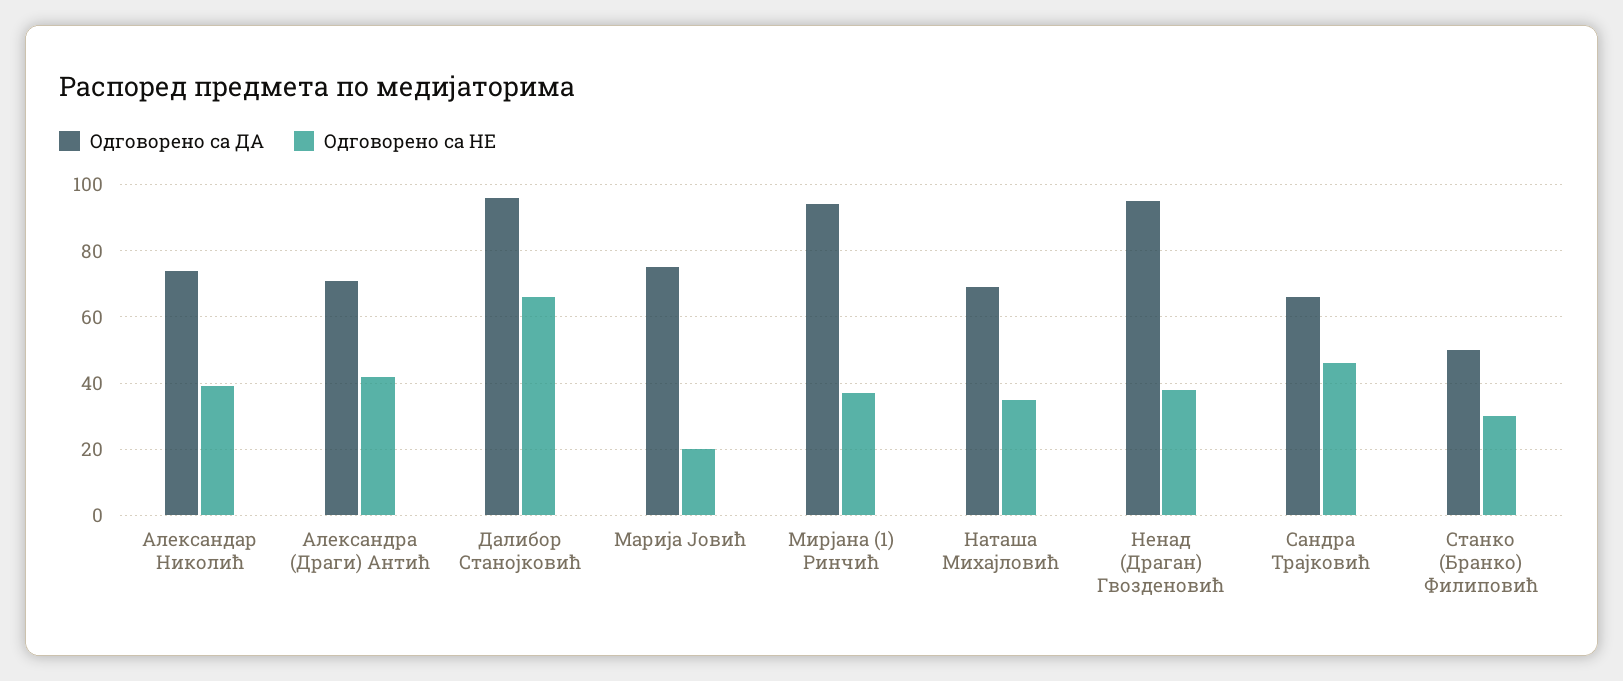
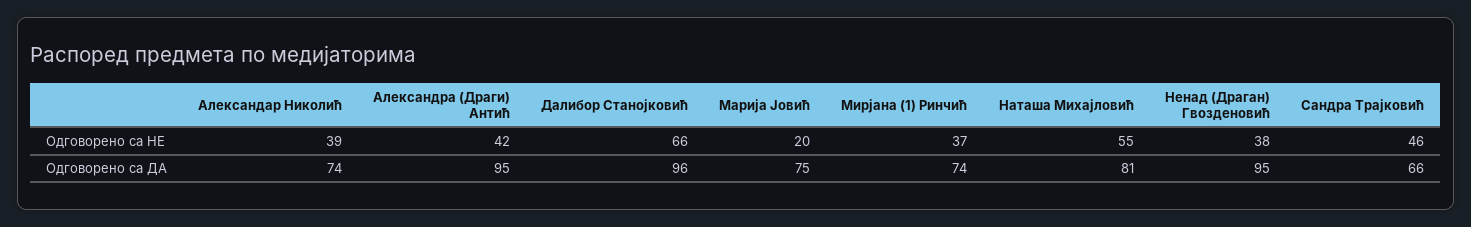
  {
    "Одговорено са ДА": {
      "Александар Николић": 74,
-     "Александра (Драги) Антић": 70,
+     "Александра (Драги) Антић": 95,
      "Далибор Станојковић": 96,
      "Марија Јовић": 75,
-     "Мирјана (1) Ринчић": 95,
+     "Мирјана (1) Ринчић": 74,
-     "Наташа Михајловић": 70,
+     "Наташа Михајловић": 81,
      "Ненад (Драган) Гвозденовић": 95,
-     "Сандра Трајковић": 66,
+     "Сандра Трајковић": 66
-     "Станко (Бранко) Филиповић": 50
    },
    "Одговорено са НЕ": {
      "Александар Николић": 39,
      "Александра (Драги) Антић": 42,
      "Далибор Станојковић": 66,
      "Марија Јовић": 20,
      "Мирјана (1) Ринчић": 37,
-     "Наташа Михајловић": 35,
+     "Наташа Михајловић": 55,
      "Ненад (Драган) Гвозденовић": 38,
-     "Сандра Трајковић": 46,
+     "Сандра Трајковић": 46
-     "Станко (Бранко) Филиповић": 30
    }
  }

